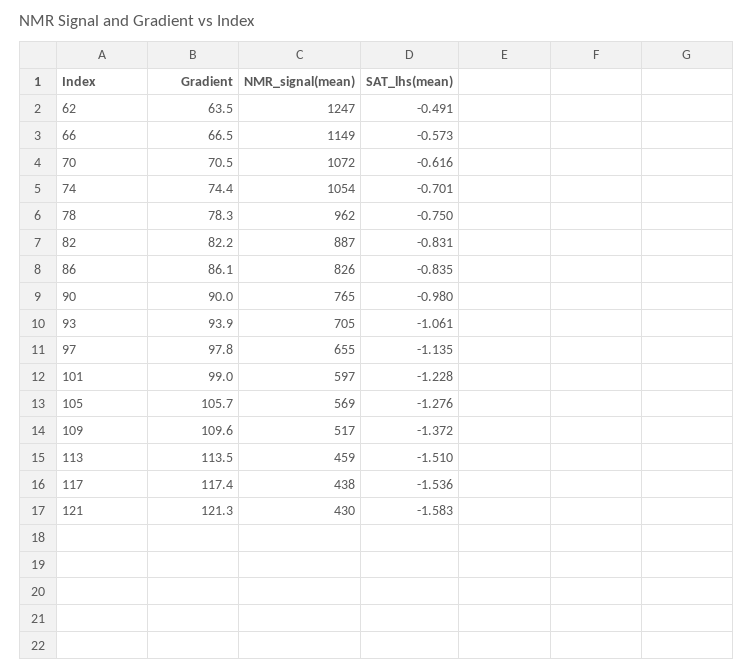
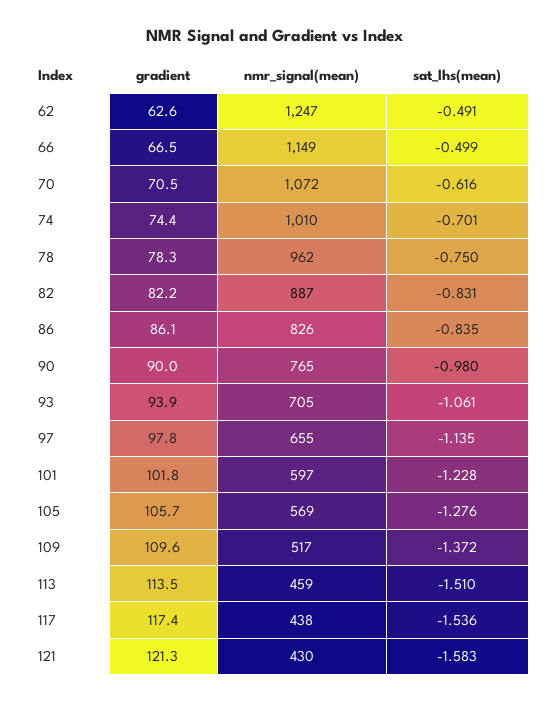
  {
    "Gradient": {
-     "62": 63.5,
+     "62": 62.6,
      "66": 66.5,
      "70": 70.5,
      "74": 74.4,
      "78": 78.3,
      "82": 82.2,
      "86": 86.1,
      "90": 90,
      "93": 93.9,
      "97": 97.8,
-     "101": 99,
+     "101": 101.8,
      "105": 105.7,
      "109": 109.6,
      "113": 113.5,
      "117": 117.4,
      "121": 121.3
    },
    "NMR_signal(mean)": {
      "62": 1247,
      "66": 1149,
      "70": 1072,
-     "74": 1054,
+     "74": 1010,
      "78": 962,
      "82": 887,
      "86": 826,
      "90": 765,
      "93": 705,
      "97": 655,
      "101": 597,
      "105": 569,
      "109": 517,
      "113": 459,
      "117": 438,
      "121": 430
    },
    "SAT_lhs(mean)": {
      "62": -0.491,
-     "66": -0.573,
+     "66": -0.499,
      "70": -0.616,
      "74": -0.701,
      "78": -0.75,
      "82": -0.831,
      "86": -0.835,
      "90": -0.98,
      "93": -1.061,
      "97": -1.135,
      "101": -1.228,
      "105": -1.276,
      "109": -1.372,
      "113": -1.51,
      "117": -1.536,
      "121": -1.583
    }
  }

